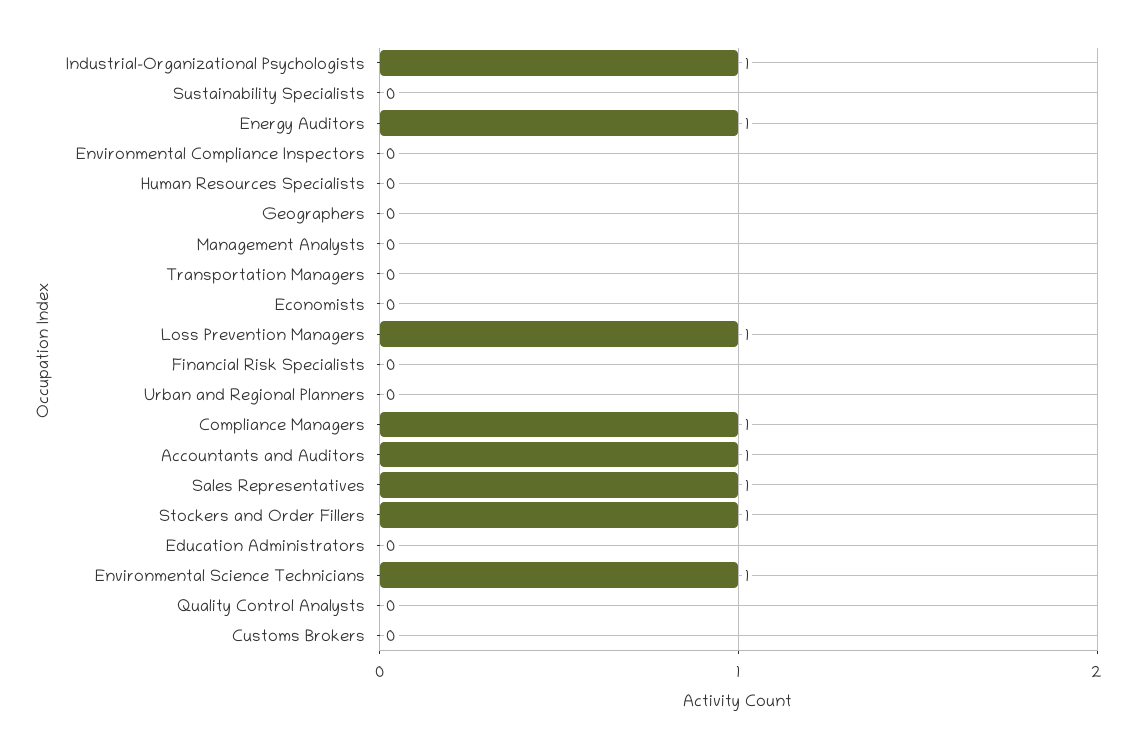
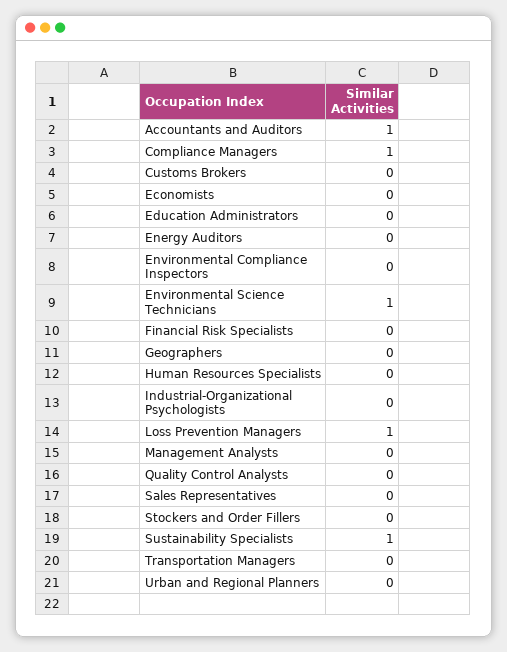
  {
-   "Industrial-Organizational Psychologists": 1,
+   "Industrial-Organizational Psychologists": 0,
-   "Sustainability Specialists": 0,
+   "Sustainability Specialists": 1,
-   "Energy Auditors": 1,
+   "Energy Auditors": 0,
    "Environmental Compliance Inspectors": 0,
    "Human Resources Specialists": 0,
    "Geographers": 0,
    "Management Analysts": 0,
    "Transportation Managers": 0,
    "Economists": 0,
    "Loss Prevention Managers": 1,
    "Financial Risk Specialists": 0,
    "Urban and Regional Planners": 0,
    "Compliance Managers": 1,
    "Accountants and Auditors": 1,
-   "Sales Representatives": 1,
+   "Sales Representatives": 0,
-   "Stockers and Order Fillers": 1,
+   "Stockers and Order Fillers": 0,
    "Education Administrators": 0,
    "Environmental Science Technicians": 1,
    "Quality Control Analysts": 0,
    "Customs Brokers": 0
  }

